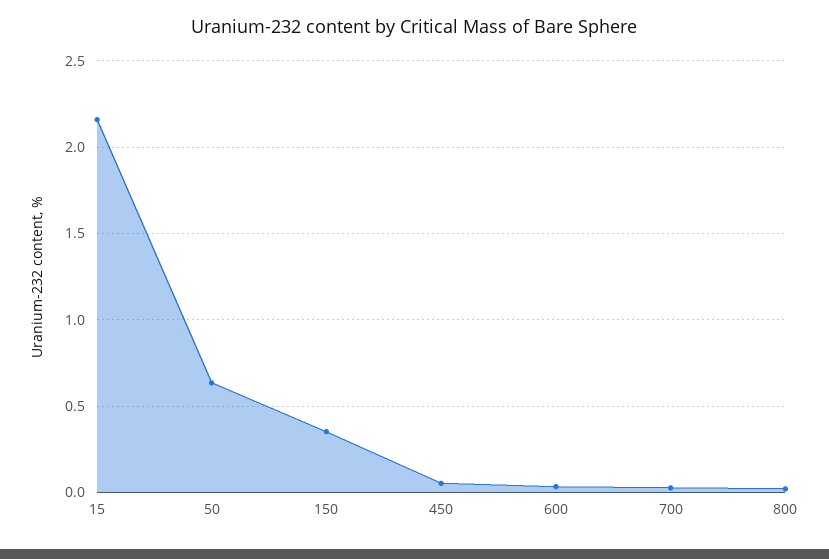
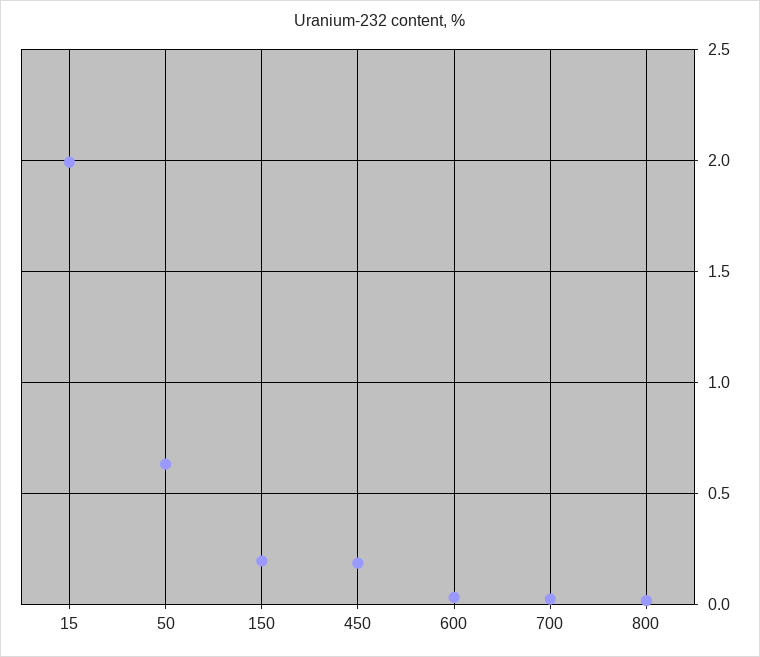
  {
-   "15": 2.15,
+   "15": 2,
    "50": 0.65,
-   "150": 0.35,
+   "150": 0.2,
-   "450": 0.05,
+   "450": 0.2,
    "600": 0.05,
    "700": 0.05,
    "800": 0
  }

